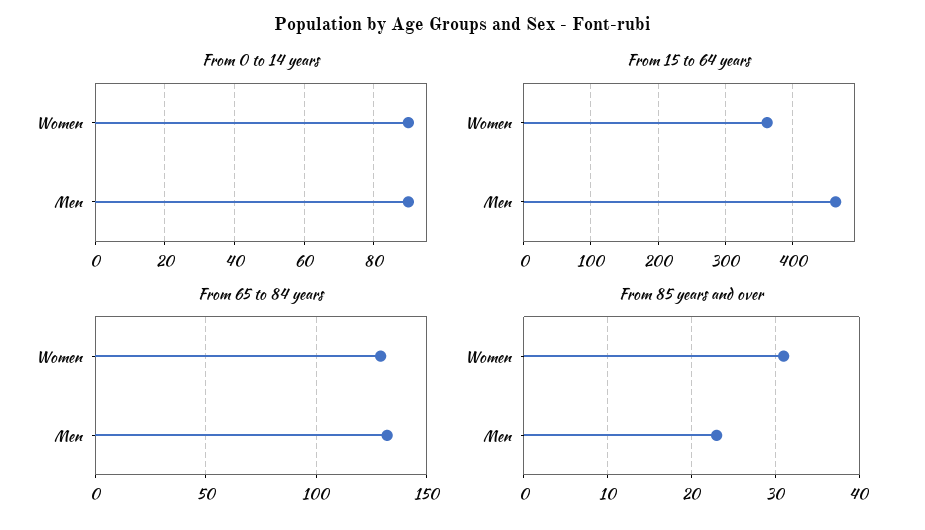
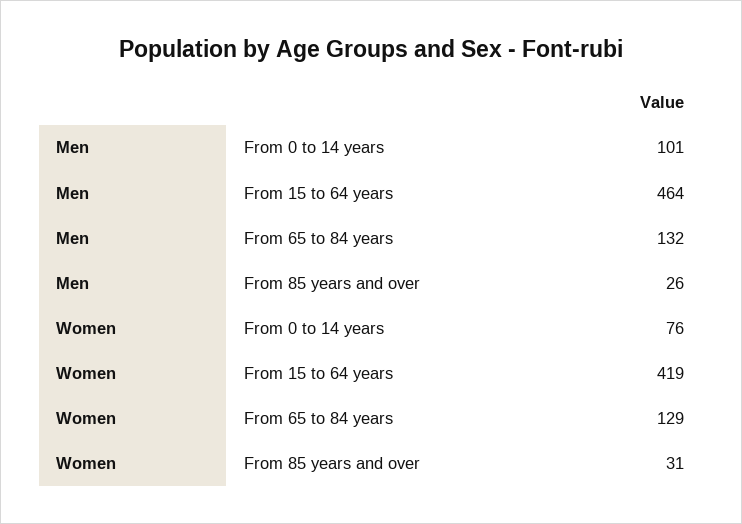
  {
    "From 0 to 14 years": {
-     "Women": 90,
+     "Women": 76,
-     "Men": 90
+     "Men": 101
    },
    "From 15 to 64 years": {
-     "Women": 360,
+     "Women": 419,
      "Men": 464
    },
    "From 65 to 84 years": {
      "Women": 129,
      "Men": 132
    },
    "From 85 years and over": {
      "Women": 31,
-     "Men": 23
+     "Men": 26
    }
  }

